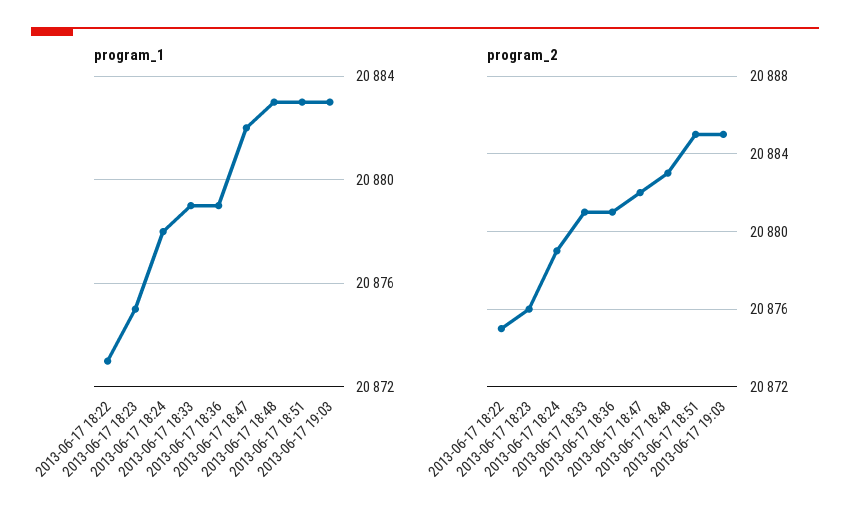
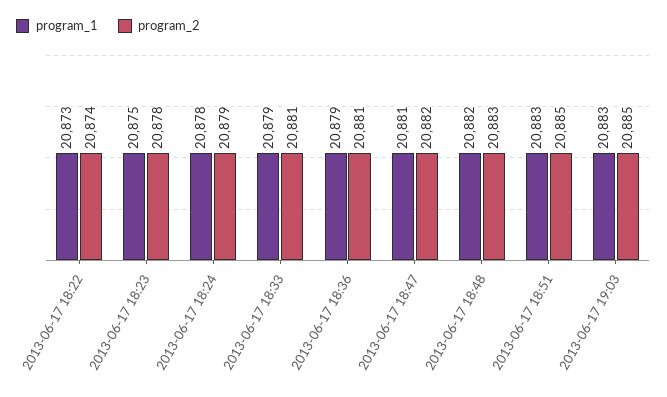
  {
    "program_1": {
      "2013-06-17 18:22": 20873,
      "2013-06-17 18:23": 20875,
      "2013-06-17 18:24": 20878,
      "2013-06-17 18:33": 20879,
      "2013-06-17 18:36": 20879,
-     "2013-06-17 18:47": 20882,
+     "2013-06-17 18:47": 20881,
-     "2013-06-17 18:48": 20883,
+     "2013-06-17 18:48": 20882,
      "2013-06-17 18:51": 20883,
      "2013-06-17 19:03": 20883
    },
    "program_2": {
-     "2013-06-17 18:22": 20875,
+     "2013-06-17 18:22": 20874,
-     "2013-06-17 18:23": 20876,
+     "2013-06-17 18:23": 20878,
      "2013-06-17 18:24": 20879,
      "2013-06-17 18:33": 20881,
      "2013-06-17 18:36": 20881,
      "2013-06-17 18:47": 20882,
      "2013-06-17 18:48": 20883,
      "2013-06-17 18:51": 20885,
      "2013-06-17 19:03": 20885
    }
  }

